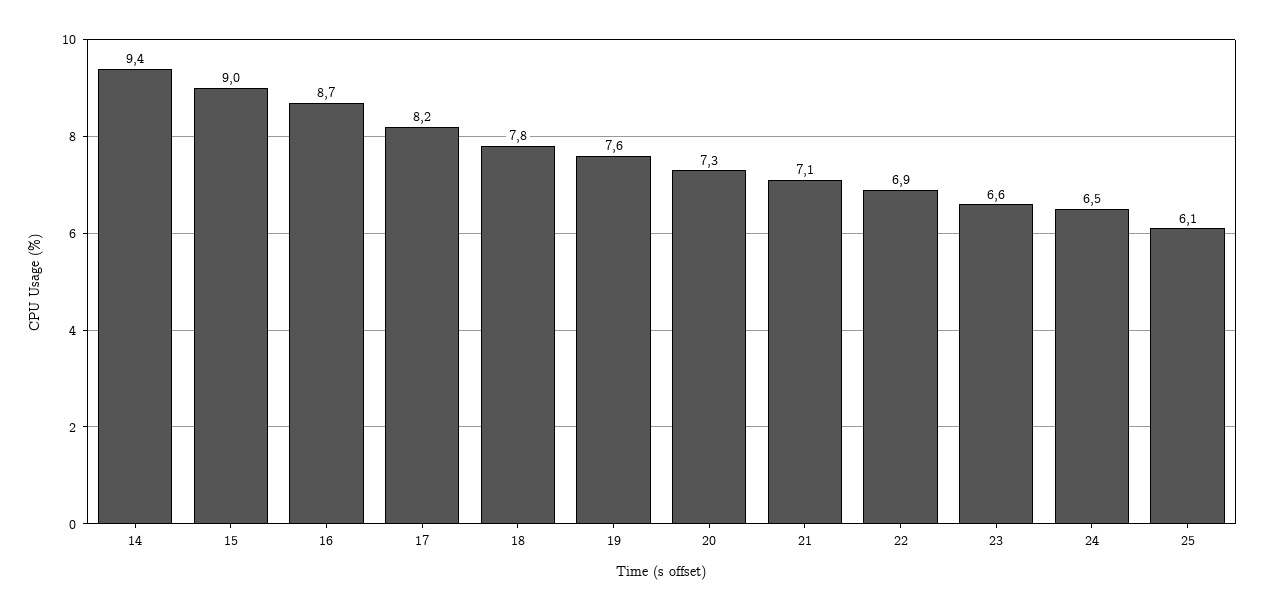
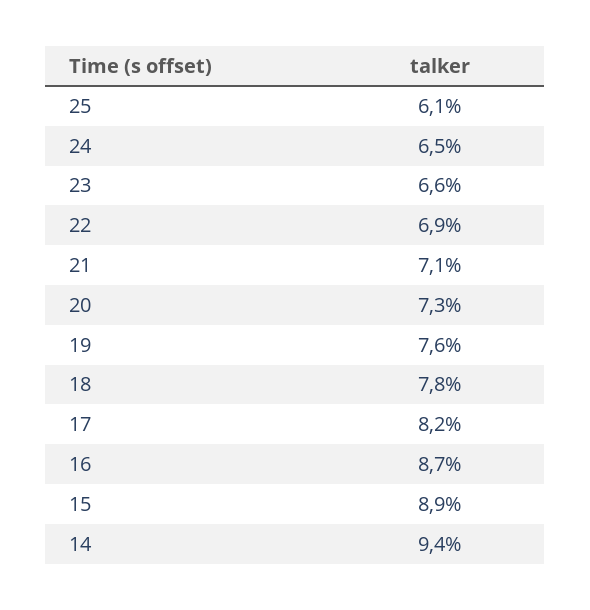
  {
    "14": 9.4,
-   "15": 9,
+   "15": 8.9,
    "16": 8.7,
    "17": 8.2,
    "18": 7.8,
    "19": 7.6,
    "20": 7.3,
    "21": 7.1,
    "22": 6.9,
    "23": 6.6,
    "24": 6.5,
    "25": 6.1
  }

